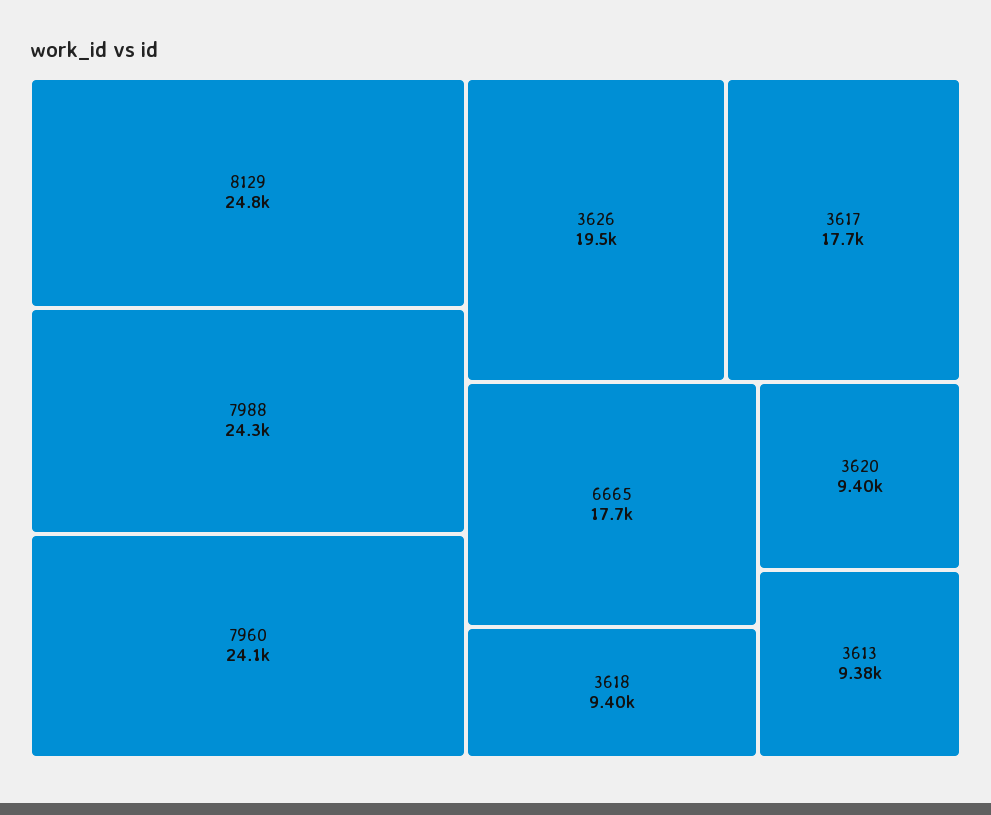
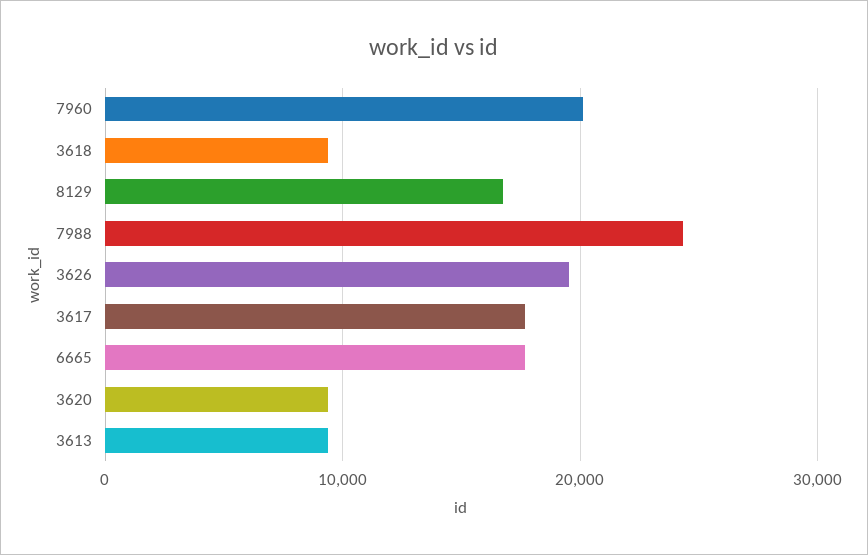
  {
-   "8129": 24800,
+   "8129": 17000,
    "7988": 24300,
-   "7960": 24100,
+   "7960": 20000,
    "3626": 19500,
    "3617": 17700,
    "6665": 17700,
    "3618": 9400,
    "3620": 9400,
    "3613": 9380
  }

